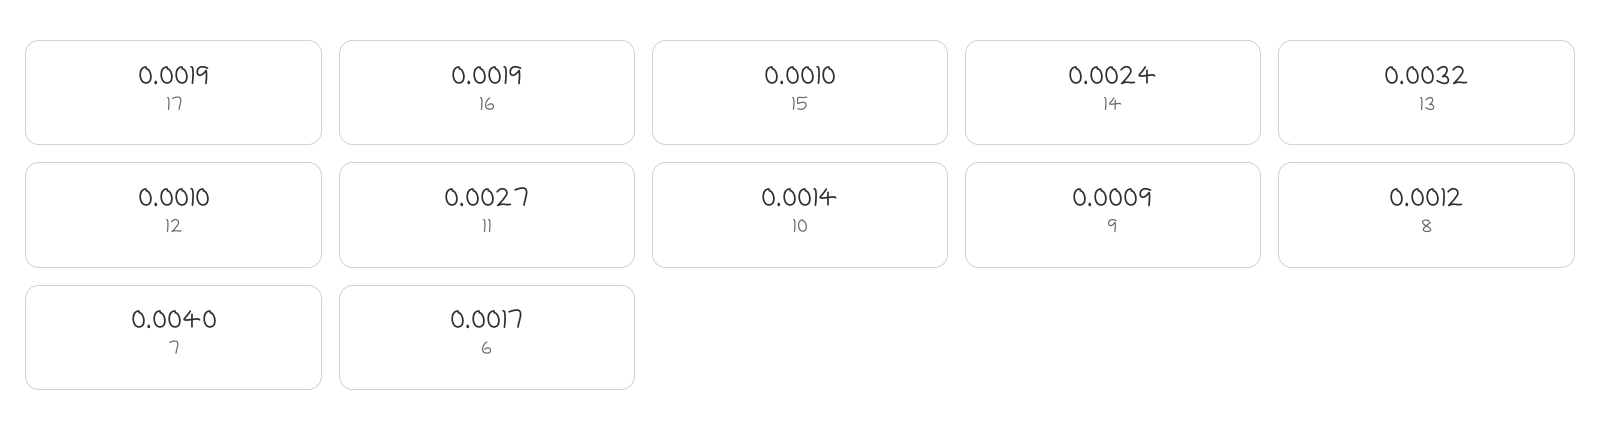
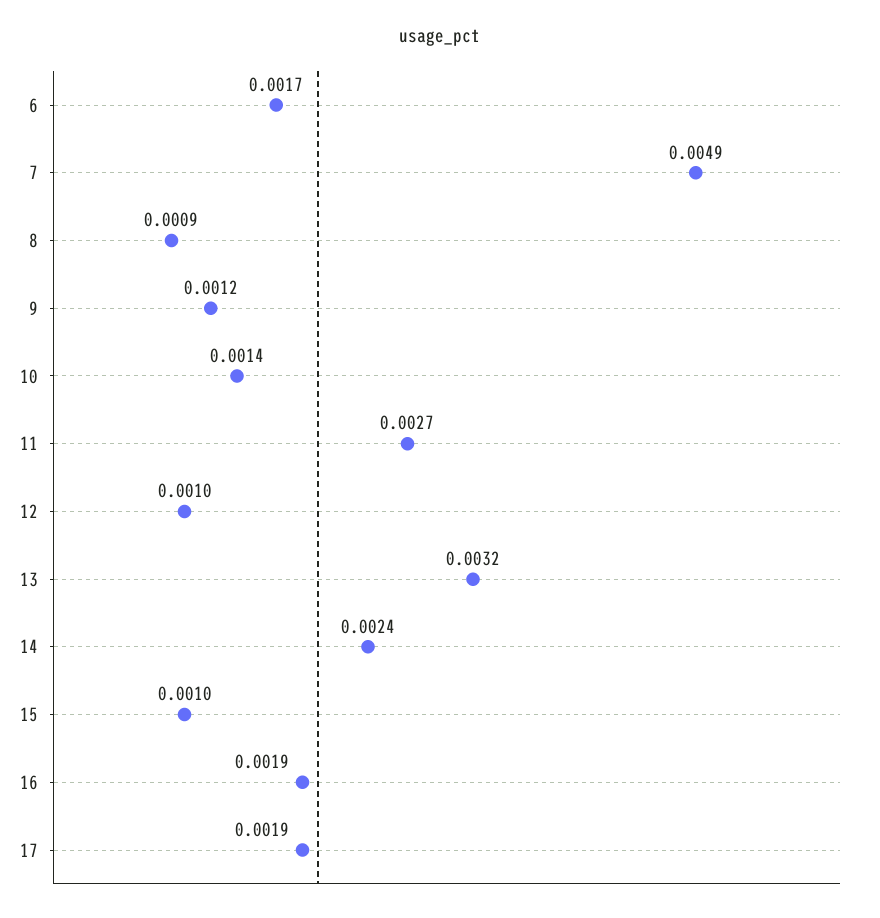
  {
    "17": 0.0019,
    "16": 0.0019,
    "15": 0.001,
    "14": 0.0024,
    "13": 0.0032,
    "12": 0.001,
    "11": 0.0027,
    "10": 0.0014,
-   "9": 0.0009,
+   "9": 0.0012,
-   "8": 0.0012,
+   "8": 0.0009,
-   "7": 0.004,
+   "7": 0.0049,
    "6": 0.0017
  }

